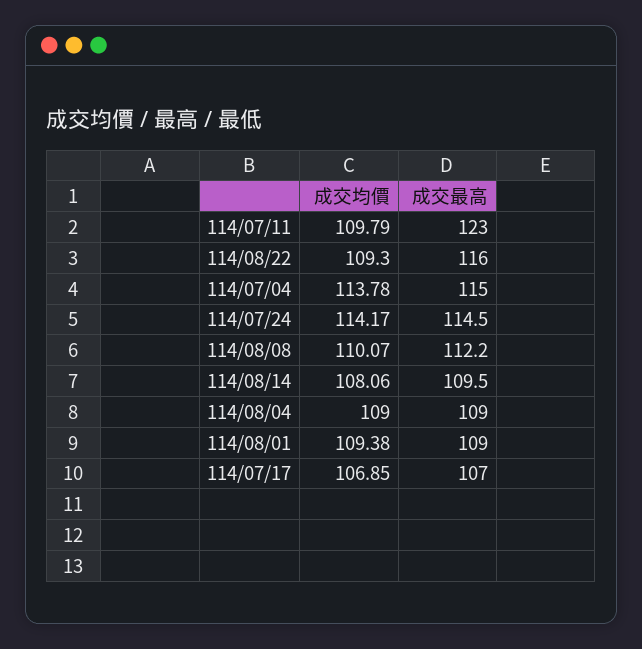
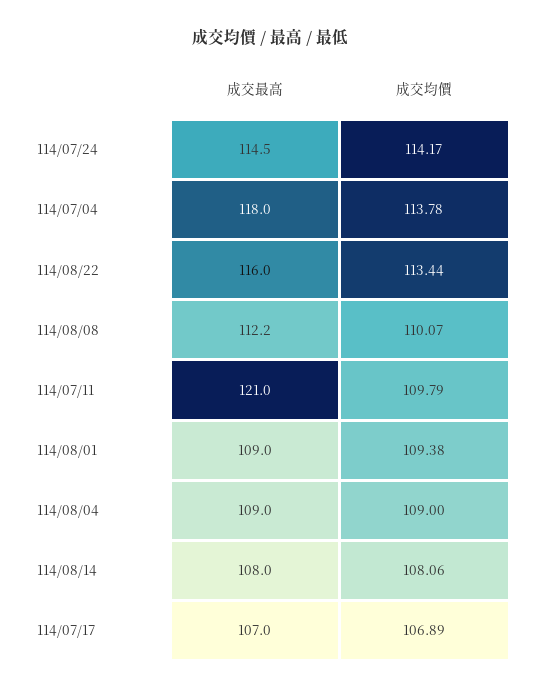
  {
    "成交均價": {
      "114/07/11": 109.79,
-     "114/08/22": 109.3,
+     "114/08/22": 113.44,
      "114/07/04": 113.78,
      "114/07/24": 114.17,
      "114/08/08": 110.07,
      "114/08/14": 108.06,
      "114/08/04": 109,
      "114/08/01": 109.38,
-     "114/07/17": 106.85
+     "114/07/17": 106.89
    },
    "成交最高": {
-     "114/07/11": 123,
+     "114/07/11": 121,
      "114/08/22": 116,
-     "114/07/04": 115,
+     "114/07/04": 118,
      "114/07/24": 114.5,
      "114/08/08": 112.2,
-     "114/08/14": 109.5,
+     "114/08/14": 108,
      "114/08/04": 109,
      "114/08/01": 109,
      "114/07/17": 107
    }
  }

